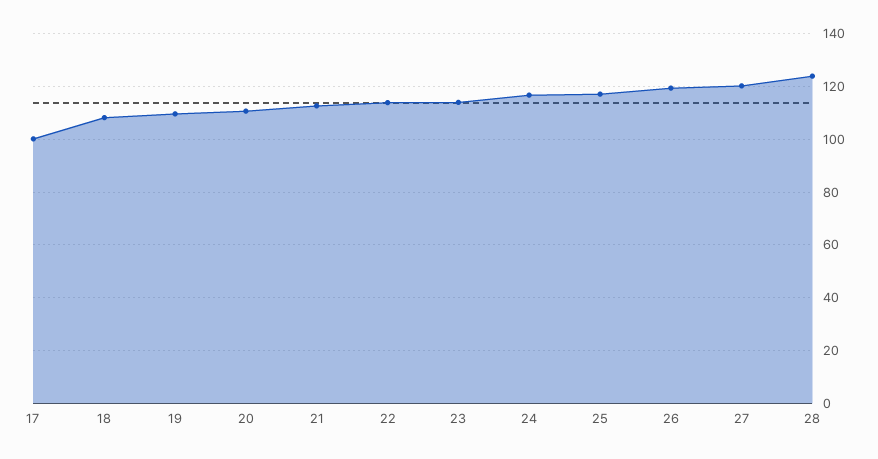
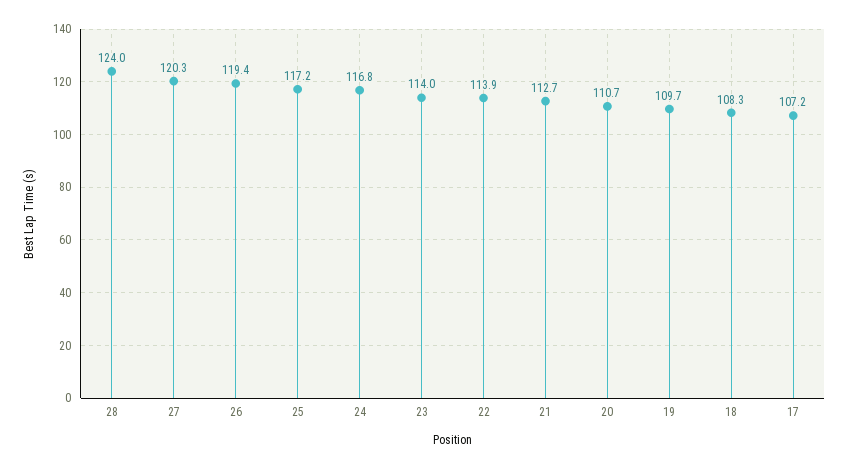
  {
-   "17": 100,
+   "17": 107.2,
    "18": 108.3,
    "19": 109.7,
    "20": 110.7,
    "21": 112.7,
    "22": 113.9,
    "23": 114,
    "24": 116.8,
    "25": 117.2,
    "26": 119.4,
    "27": 120.3,
    "28": 124
  }

